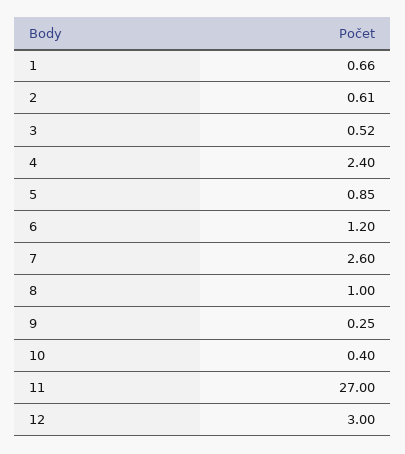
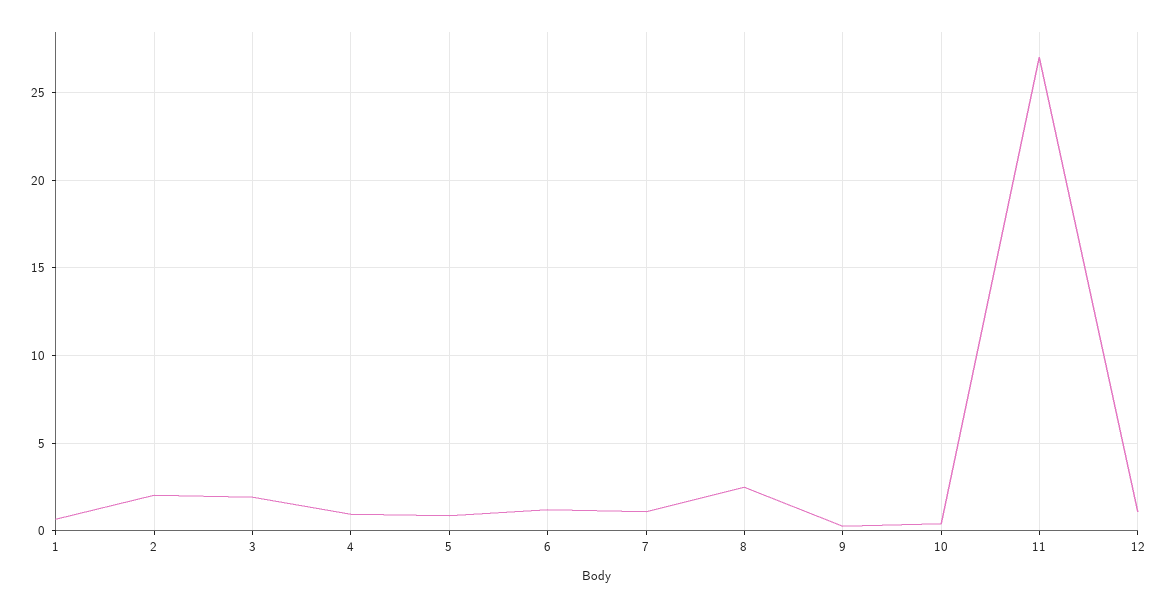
  {
    "1": 0.66,
-   "2": 0.61,
+   "2": 2,
-   "3": 0.52,
+   "3": 2,
-   "4": 2.4,
+   "4": 1,
    "5": 0.85,
    "6": 1.2,
-   "7": 2.6,
+   "7": 1,
-   "8": 1,
+   "8": 2.5,
    "9": 0.25,
    "10": 0.4,
    "11": 27,
-   "12": 3
+   "12": 1
  }

